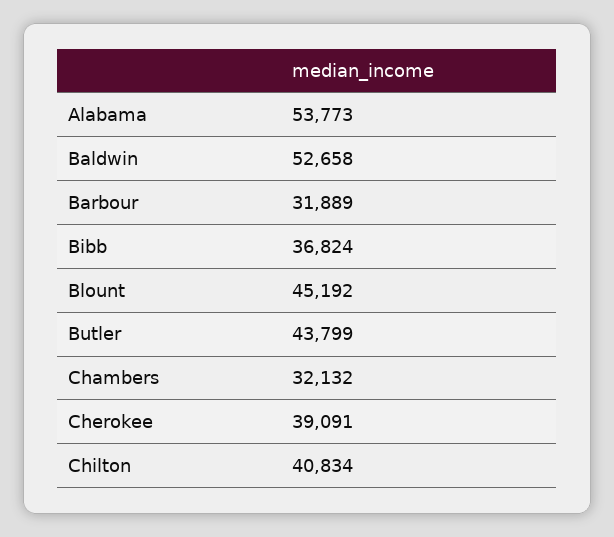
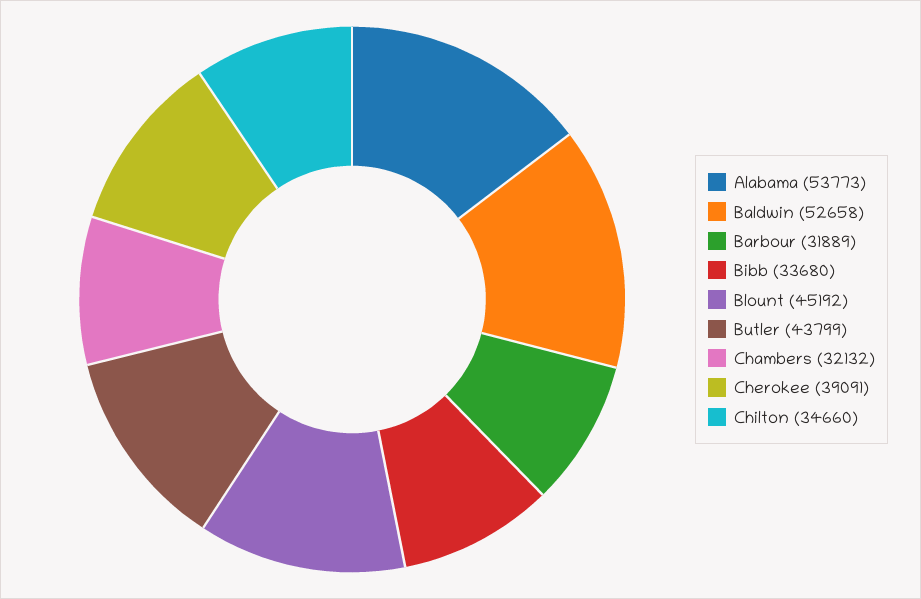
  {
    "Alabama": 53773,
    "Baldwin": 52658,
    "Barbour": 31889,
-   "Bibb": 36824,
+   "Bibb": 33680,
    "Blount": 45192,
    "Butler": 43799,
    "Chambers": 32132,
    "Cherokee": 39091,
-   "Chilton": 40834
+   "Chilton": 34660
  }

